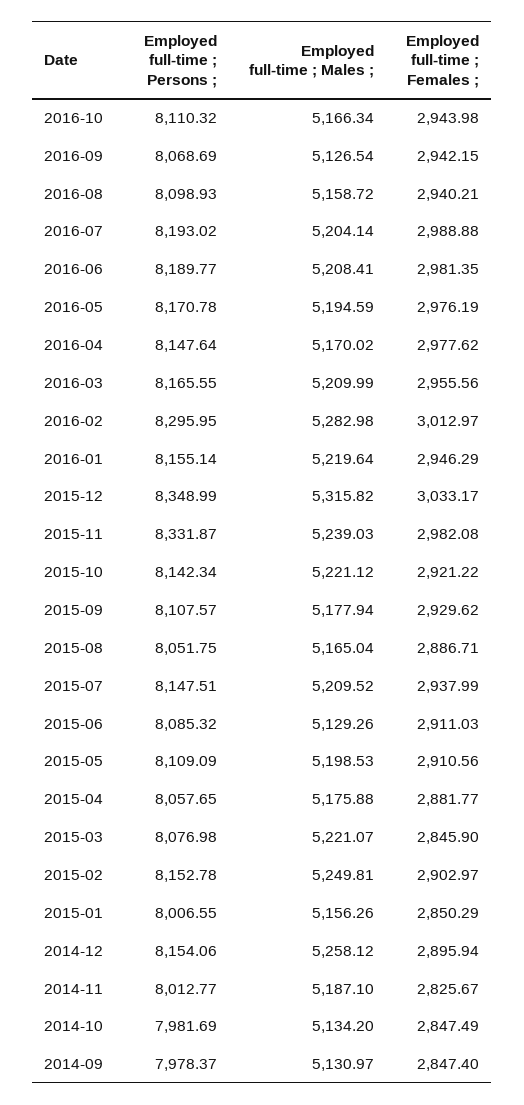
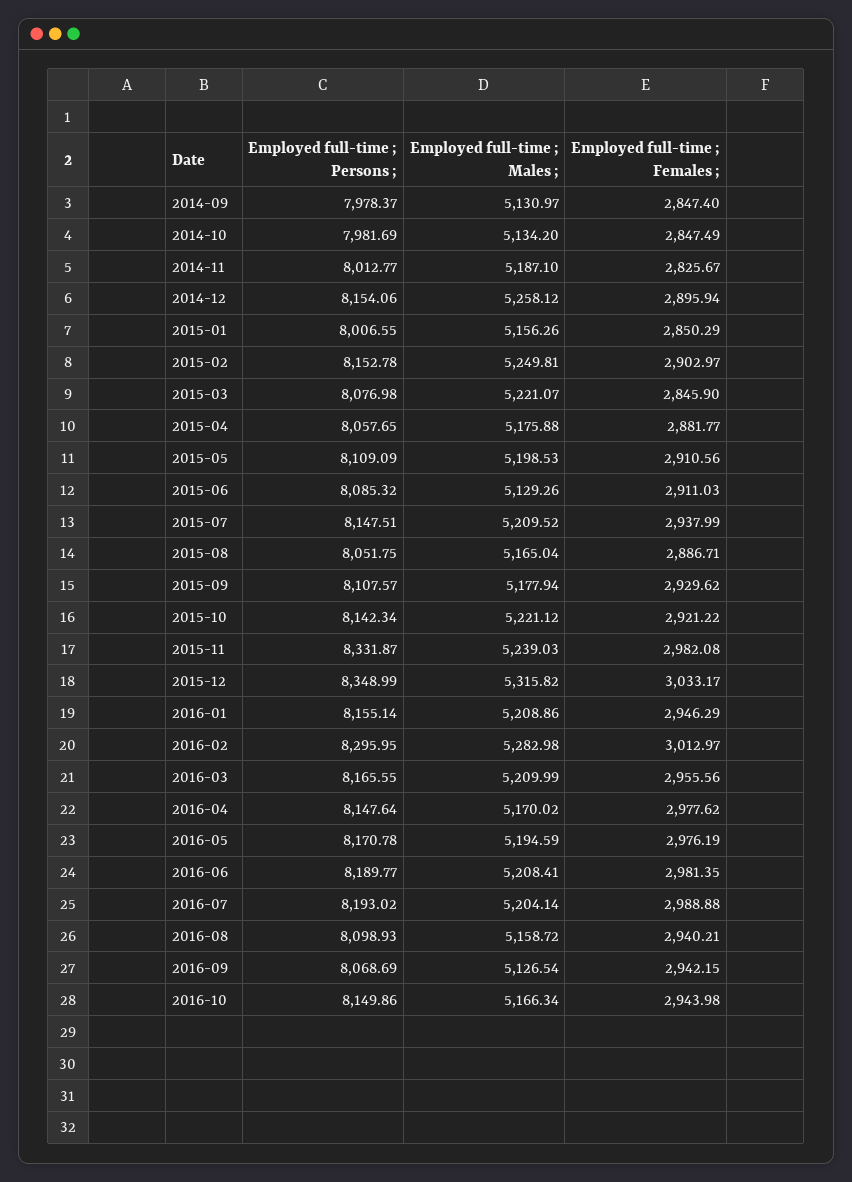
  {
    "Employed full-time ; Persons ;": {
-     "2016-10": 8110.32,
+     "2016-10": 8149.86,
      "2016-09": 8068.69,
      "2016-08": 8098.93,
      "2016-07": 8193.02,
      "2016-06": 8189.77,
      "2016-05": 8170.78,
      "2016-04": 8147.64,
      "2016-03": 8165.55,
      "2016-02": 8295.95,
      "2016-01": 8155.14,
      "2015-12": 8348.99,
      "2015-11": 8331.87,
      "2015-10": 8142.34,
      "2015-09": 8107.57,
      "2015-08": 8051.75,
      "2015-07": 8147.51,
      "2015-06": 8085.32,
      "2015-05": 8109.09,
      "2015-04": 8057.65,
      "2015-03": 8076.98,
      "2015-02": 8152.78,
      "2015-01": 8006.55,
      "2014-12": 8154.06,
      "2014-11": 8012.77,
      "2014-10": 7981.69,
      "2014-09": 7978.37
    },
    "Employed full-time ; Males ;": {
      "2016-10": 5166.34,
      "2016-09": 5126.54,
      "2016-08": 5158.72,
      "2016-07": 5204.14,
      "2016-06": 5208.41,
      "2016-05": 5194.59,
      "2016-04": 5170.02,
      "2016-03": 5209.99,
      "2016-02": 5282.98,
-     "2016-01": 5219.64,
+     "2016-01": 5208.86,
      "2015-12": 5315.82,
      "2015-11": 5239.03,
      "2015-10": 5221.12,
      "2015-09": 5177.94,
      "2015-08": 5165.04,
      "2015-07": 5209.52,
      "2015-06": 5129.26,
      "2015-05": 5198.53,
      "2015-04": 5175.88,
      "2015-03": 5221.07,
      "2015-02": 5249.81,
      "2015-01": 5156.26,
      "2014-12": 5258.12,
      "2014-11": 5187.1,
      "2014-10": 5134.2,
      "2014-09": 5130.97
    },
    "Employed full-time ; Females ;": {
      "2016-10": 2943.98,
      "2016-09": 2942.15,
      "2016-08": 2940.21,
      "2016-07": 2988.88,
      "2016-06": 2981.35,
      "2016-05": 2976.19,
      "2016-04": 2977.62,
      "2016-03": 2955.56,
      "2016-02": 3012.97,
      "2016-01": 2946.29,
      "2015-12": 3033.17,
      "2015-11": 2982.08,
      "2015-10": 2921.22,
      "2015-09": 2929.62,
      "2015-08": 2886.71,
      "2015-07": 2937.99,
      "2015-06": 2911.03,
      "2015-05": 2910.56,
      "2015-04": 2881.77,
      "2015-03": 2845.9,
      "2015-02": 2902.97,
      "2015-01": 2850.29,
      "2014-12": 2895.94,
      "2014-11": 2825.67,
      "2014-10": 2847.49,
      "2014-09": 2847.4
    }
  }

